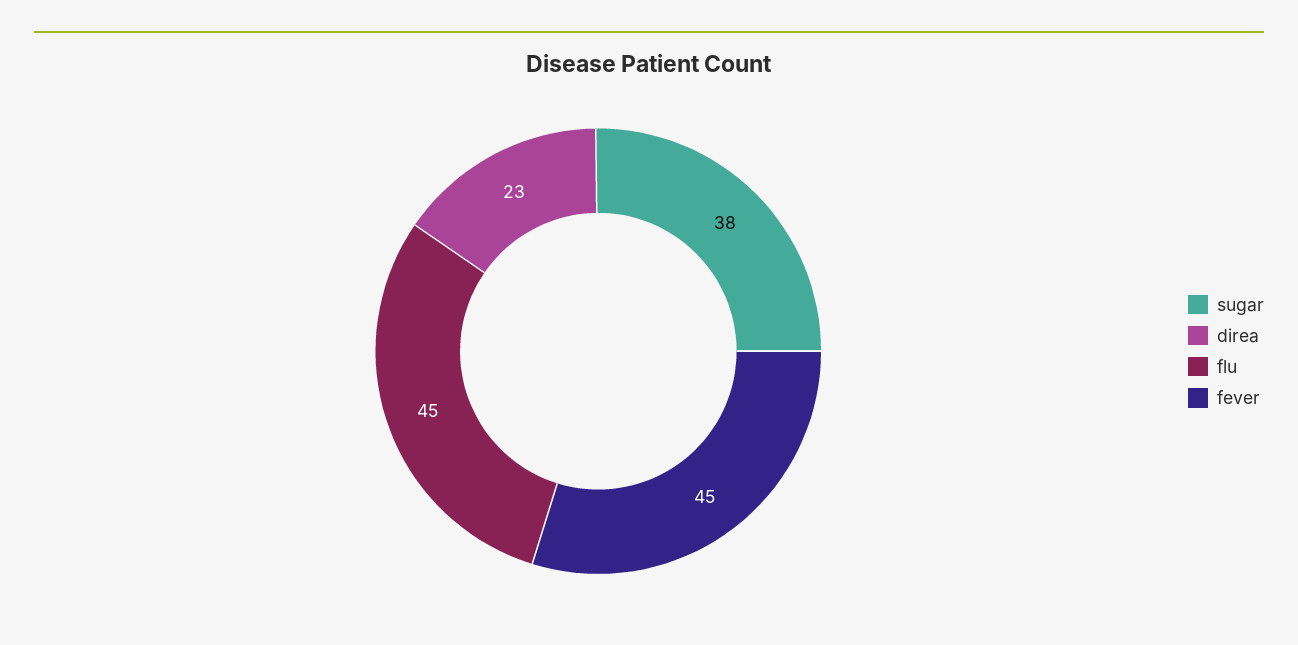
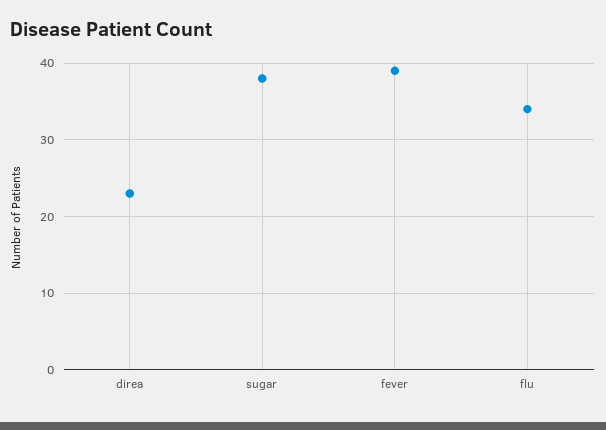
  {
    "sugar": 38,
    "direa": 23,
-   "flu": 45,
+   "flu": 34,
-   "fever": 45
+   "fever": 39
  }

